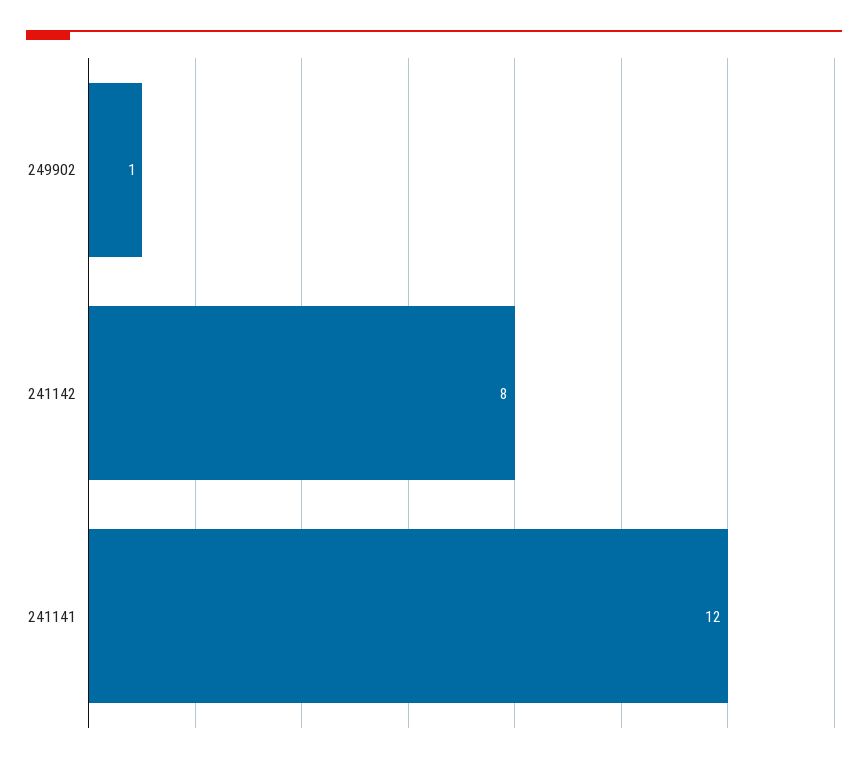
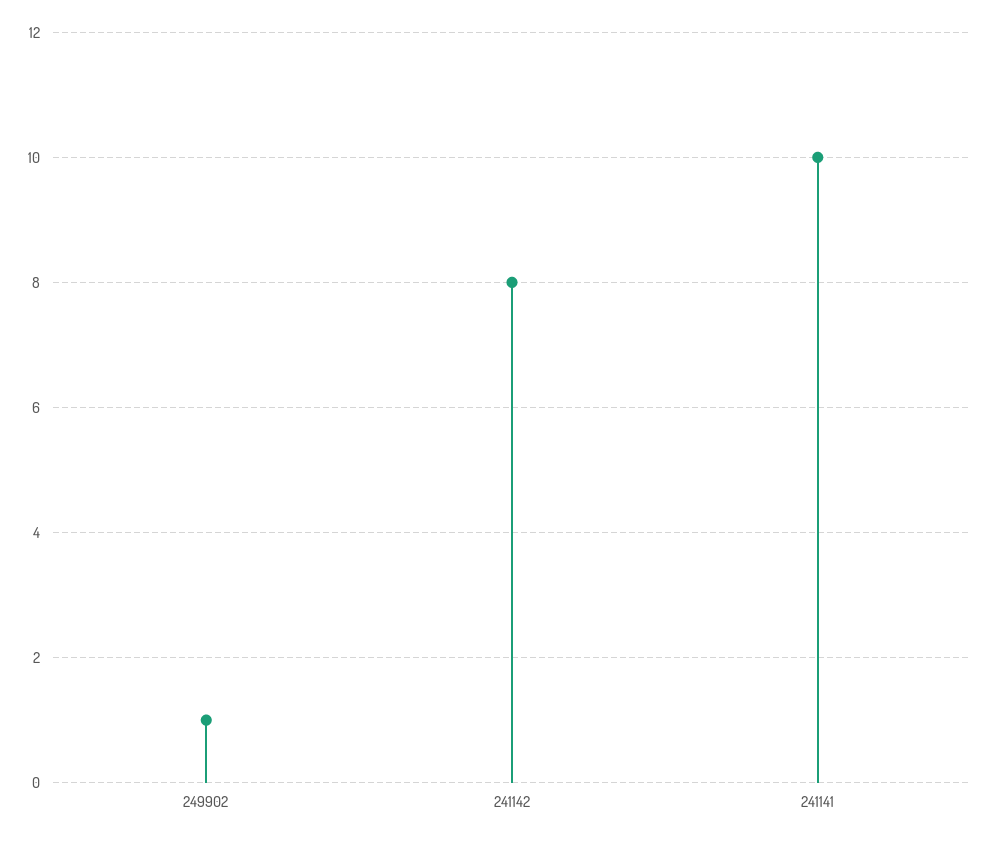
  {
    "249902": 1,
    "241142": 8,
-   "241141": 12
+   "241141": 10
  }

